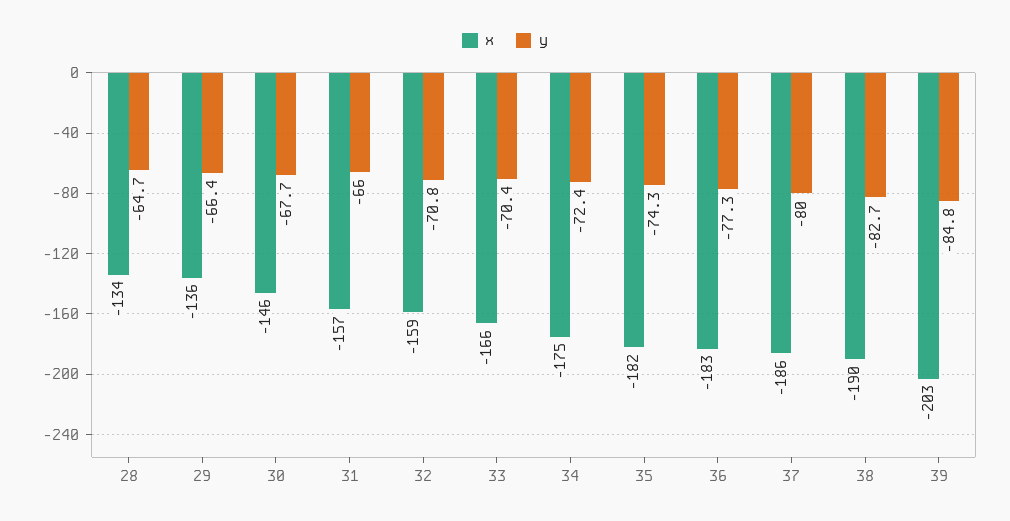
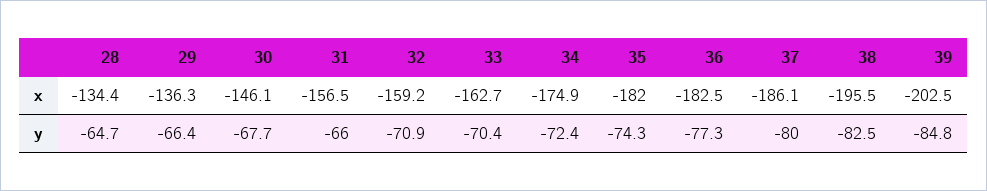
  {
    "x": {
      "28": -134.4,
      "29": -136.3,
      "30": -146.1,
      "31": -156.5,
      "32": -159.2,
-     "33": -166,
+     "33": -162.7,
      "34": -174.9,
      "35": -182,
      "36": -182.5,
      "37": -186.1,
-     "38": -190,
+     "38": -195.5,
      "39": -202.5
    },
    "y": {
      "28": -64.7,
      "29": -66.4,
      "30": -67.7,
      "31": -66,
-     "32": -70.8,
+     "32": -70.9,
      "33": -70.4,
      "34": -72.4,
      "35": -74.3,
      "36": -77.3,
      "37": -80,
-     "38": -82.7,
+     "38": -82.5,
      "39": -84.8
    }
  }

